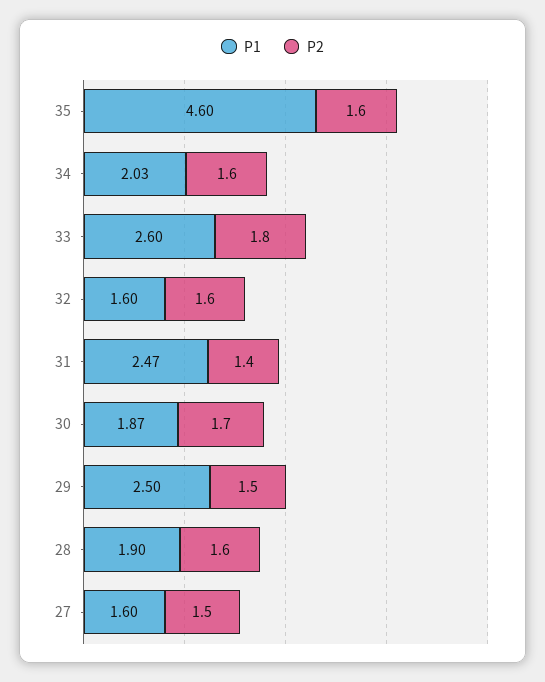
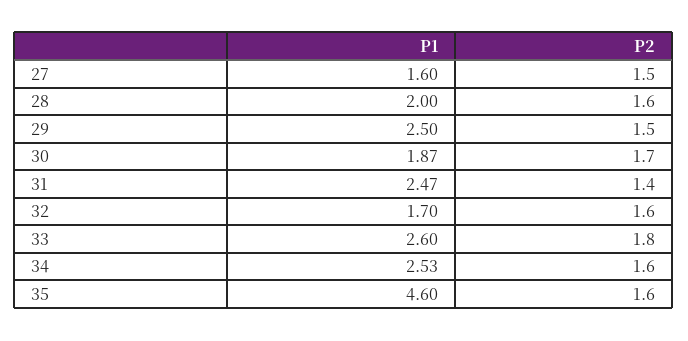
  {
    "P1": {
      "35": 4.6,
-     "34": 2.03,
+     "34": 2.53,
      "33": 2.6,
-     "32": 1.6,
+     "32": 1.7,
      "31": 2.47,
      "30": 1.87,
      "29": 2.5,
-     "28": 1.9,
+     "28": 2,
      "27": 1.6
    },
    "P2": {
      "35": 1.6,
      "34": 1.6,
      "33": 1.8,
      "32": 1.6,
      "31": 1.4,
      "30": 1.7,
      "29": 1.5,
      "28": 1.6,
      "27": 1.5
    }
  }

